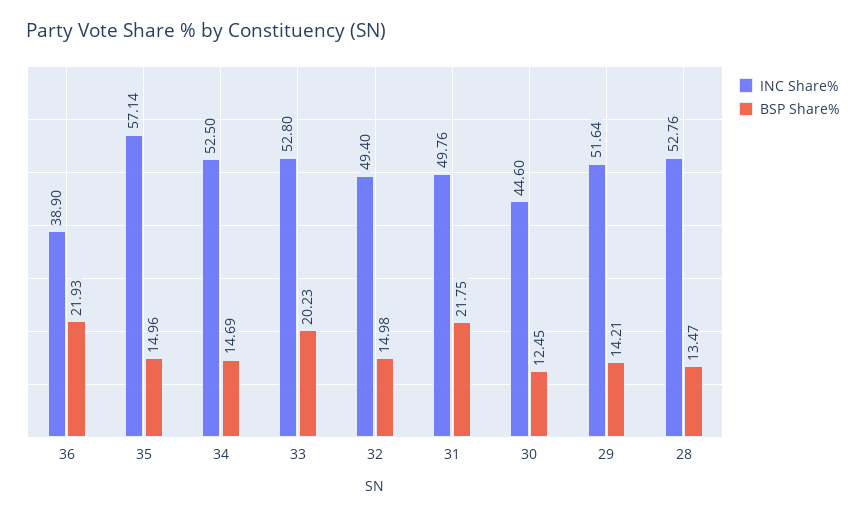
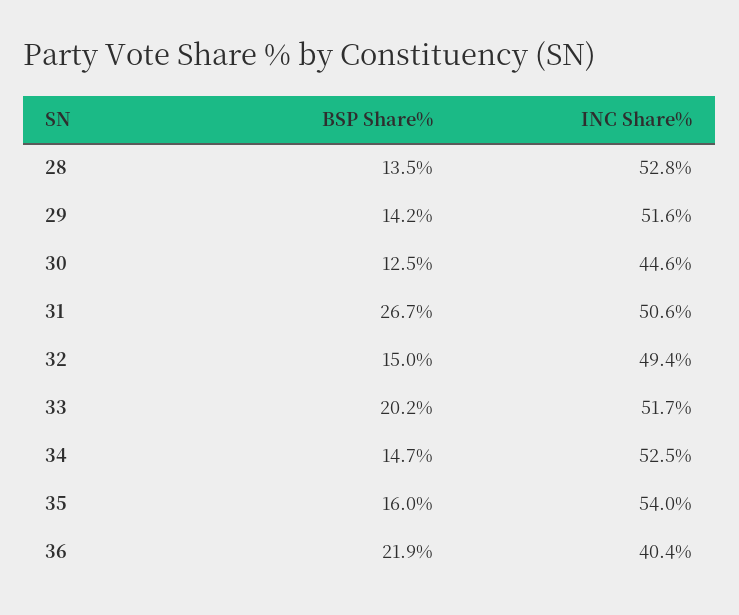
  {
    "INC Share%": {
-     "36": 38.9,
+     "36": 40.4,
-     "35": 57.14,
+     "35": 54,
      "34": 52.5,
-     "33": 52.8,
+     "33": 51.7,
      "32": 49.4,
-     "31": 49.76,
+     "31": 50.6,
      "30": 44.6,
      "29": 51.64,
      "28": 52.76
    },
    "BSP Share%": {
      "36": 21.93,
-     "35": 14.96,
+     "35": 16,
      "34": 14.69,
      "33": 20.23,
      "32": 14.98,
-     "31": 21.75,
+     "31": 26.7,
      "30": 12.45,
      "29": 14.21,
      "28": 13.47
    }
  }

